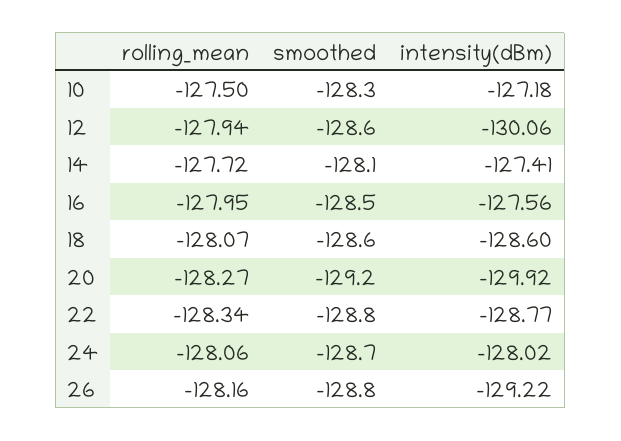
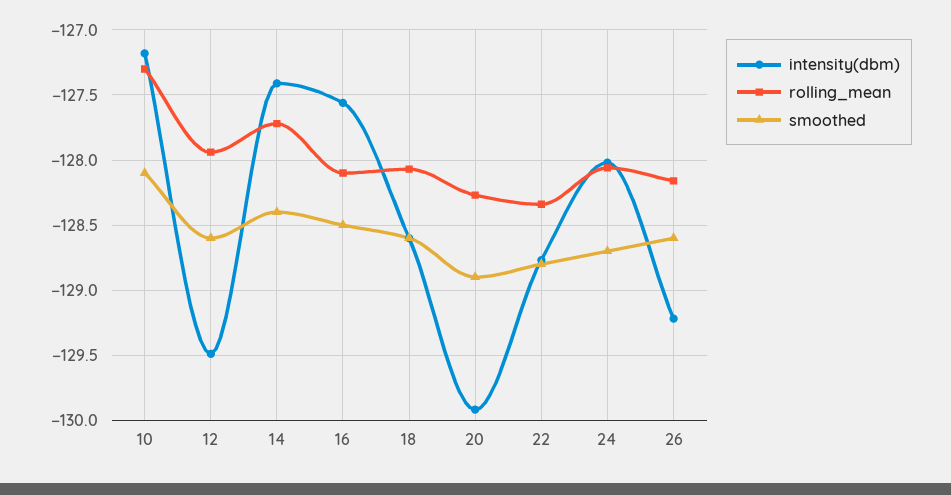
  {
    "rolling_mean": {
-     "10": -127.5,
+     "10": -127.3,
      "12": -127.94,
      "14": -127.72,
-     "16": -127.95,
+     "16": -128.1,
      "18": -128.07,
      "20": -128.27,
      "22": -128.34,
      "24": -128.06,
      "26": -128.16
    },
    "smoothed": {
-     "10": -128.3,
+     "10": -128.1,
      "12": -128.6,
-     "14": -128.1,
+     "14": -128.4,
      "16": -128.5,
      "18": -128.6,
-     "20": -129.2,
+     "20": -128.9,
      "22": -128.8,
      "24": -128.7,
-     "26": -128.8
+     "26": -128.6
    },
    "intensity(dBm)": {
      "10": -127.18,
-     "12": -130.06,
+     "12": -129.5,
      "14": -127.41,
      "16": -127.56,
      "18": -128.6,
      "20": -129.92,
      "22": -128.77,
      "24": -128.02,
      "26": -129.22
    }
  }

